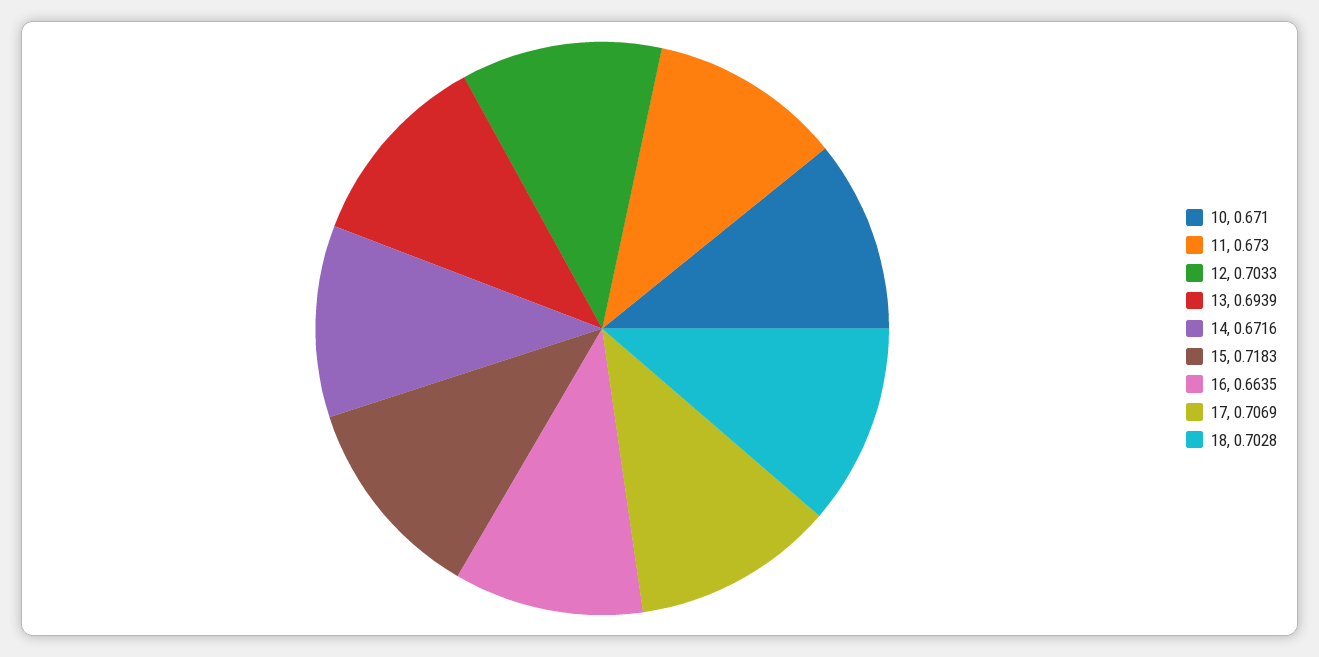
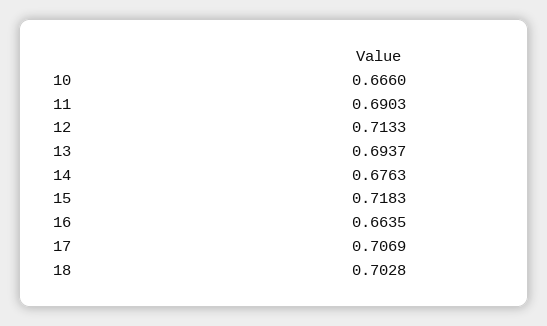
  {
-   "10": 0.671,
+   "10": 0.666,
-   "11": 0.673,
+   "11": 0.6903,
-   "12": 0.7033,
+   "12": 0.7133,
-   "13": 0.6939,
+   "13": 0.6937,
-   "14": 0.6716,
+   "14": 0.6763,
    "15": 0.7183,
    "16": 0.6635,
    "17": 0.7069,
    "18": 0.7028
  }

